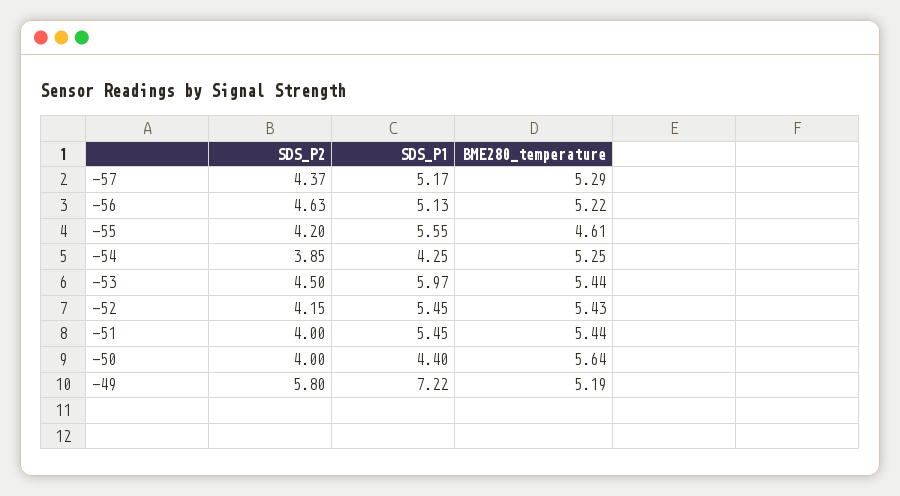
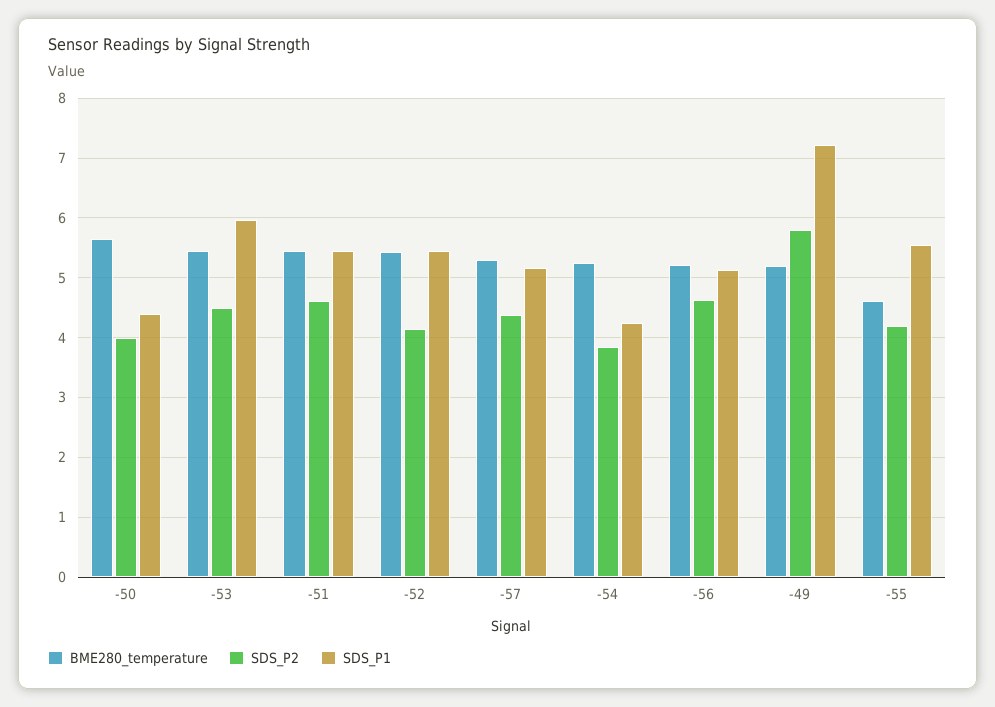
  {
    "SDS_P2": {
      "-57": 4.37,
      "-56": 4.63,
      "-55": 4.2,
      "-54": 3.85,
      "-53": 4.5,
      "-52": 4.15,
-     "-51": 4,
+     "-51": 4.6,
      "-50": 4,
      "-49": 5.8
    },
    "SDS_P1": {
      "-57": 5.17,
      "-56": 5.13,
      "-55": 5.55,
      "-54": 4.25,
      "-53": 5.97,
      "-52": 5.45,
      "-51": 5.45,
      "-50": 4.4,
      "-49": 7.22
    },
    "BME280_temperature": {
      "-57": 5.29,
      "-56": 5.22,
      "-55": 4.61,
      "-54": 5.25,
      "-53": 5.44,
      "-52": 5.43,
      "-51": 5.44,
      "-50": 5.64,
      "-49": 5.19
    }
  }

